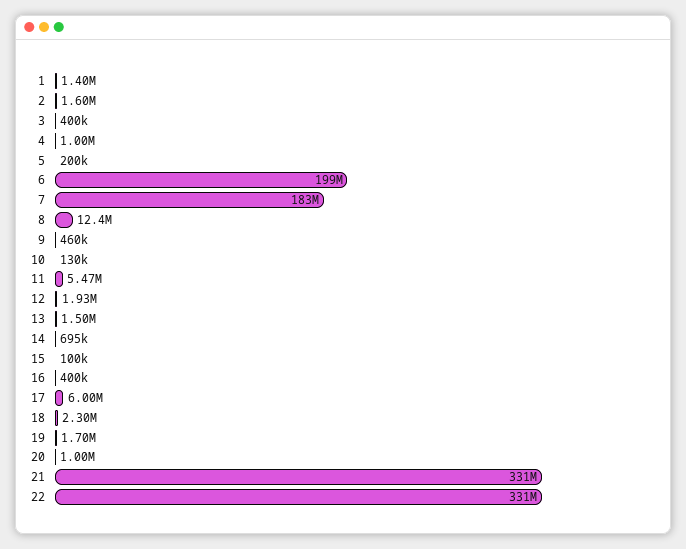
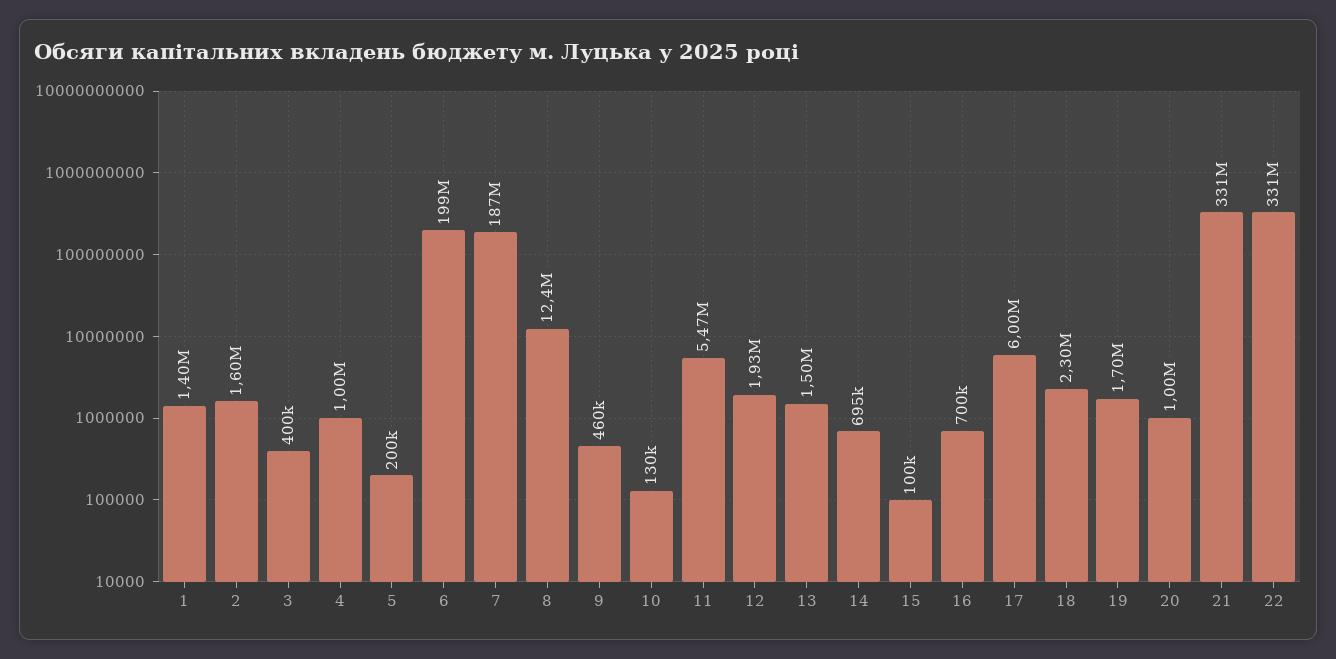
  {
    "1": 1400000,
    "2": 1600000,
    "3": 400000,
    "4": 1000000,
    "5": 200000,
    "6": 199000000,
-   "7": 183000000,
+   "7": 187000000,
    "8": 12400000,
    "9": 460000,
    "10": 130000,
    "11": 5470000,
    "12": 1930000,
    "13": 1500000,
    "14": 695000,
    "15": 100000,
-   "16": 400000,
+   "16": 700000,
    "17": 6000000,
    "18": 2300000,
    "19": 1700000,
    "20": 1000000,
    "21": 331000000,
    "22": 331000000
  }

